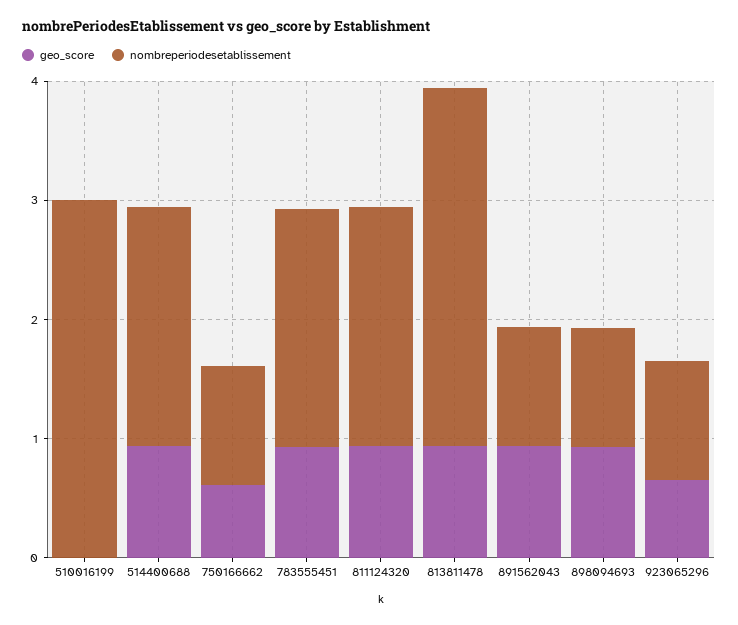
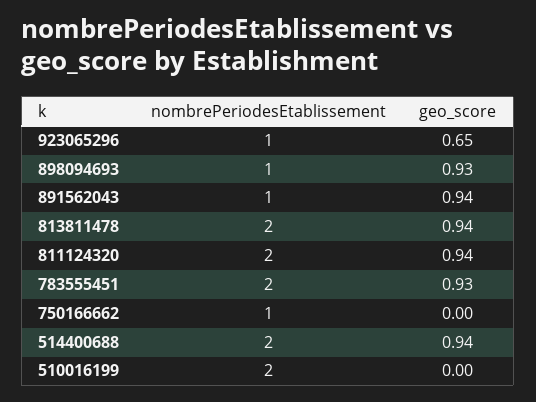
  {
    "geo_score": {
      "510016199": 0,
      "514400688": 0.94,
-     "750166662": 0.6,
+     "750166662": 0,
      "783555451": 0.93,
      "811124320": 0.94,
      "813811478": 0.94,
      "891562043": 0.94,
      "898094693": 0.93,
      "923065296": 0.65
    },
    "nombreperiodesetablissement": {
-     "510016199": 3,
+     "510016199": 2,
      "514400688": 2,
      "750166662": 1,
      "783555451": 2,
      "811124320": 2,
-     "813811478": 3,
+     "813811478": 2,
      "891562043": 1,
      "898094693": 1,
      "923065296": 1
    }
  }

